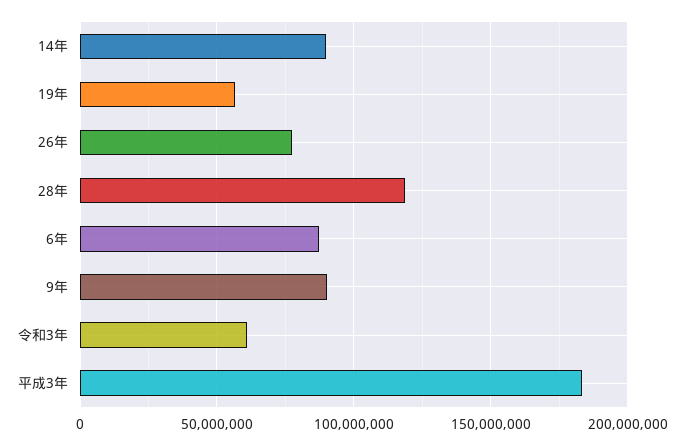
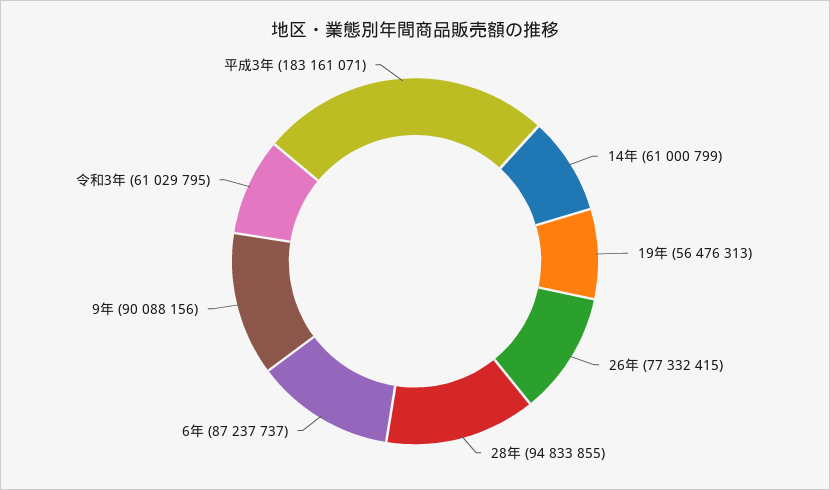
  {
-   "14年": 90000000,
+   "14年": 61000799,
    "19年": 56476313,
    "26年": 77332415,
-   "28年": 120000000,
+   "28年": 94833855,
    "6年": 87237737,
    "9年": 90088156,
    "令和3年": 61029795,
    "平成3年": 183161071
  }

